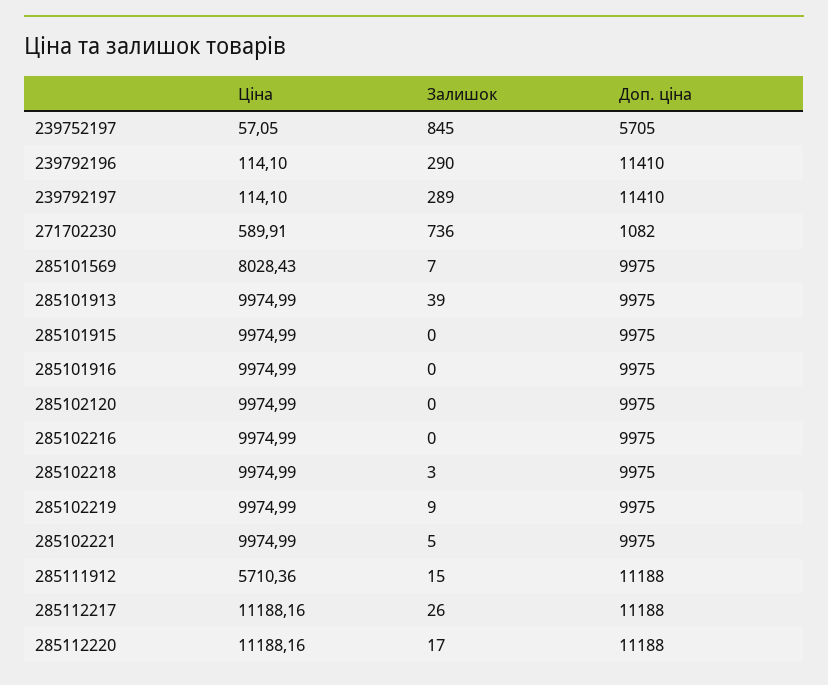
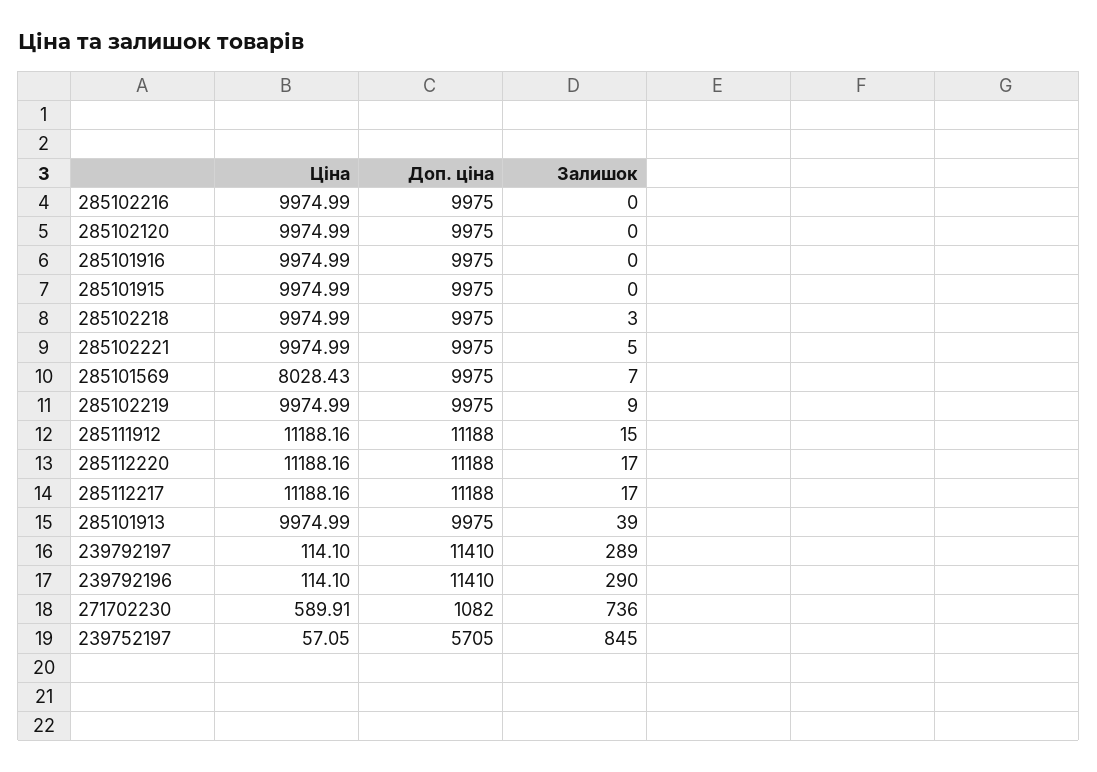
  {
    "Ціна": {
      "239752197": 57.05,
      "239792196": 114.1,
      "239792197": 114.1,
      "271702230": 589.91,
      "285101569": 8028.43,
      "285101913": 9974.99,
      "285101915": 9974.99,
      "285101916": 9974.99,
      "285102120": 9974.99,
      "285102216": 9974.99,
      "285102218": 9974.99,
      "285102219": 9974.99,
      "285102221": 9974.99,
-     "285111912": 5710.36,
+     "285111912": 11188.16,
      "285112217": 11188.16,
      "285112220": 11188.16
    },
    "Залишок": {
      "239752197": 845,
      "239792196": 290,
      "239792197": 289,
      "271702230": 736,
      "285101569": 7,
      "285101913": 39,
      "285101915": 0,
      "285101916": 0,
      "285102120": 0,
      "285102216": 0,
      "285102218": 3,
      "285102219": 9,
      "285102221": 5,
      "285111912": 15,
-     "285112217": 26,
+     "285112217": 17,
      "285112220": 17
    },
    "Доп. ціна": {
      "239752197": 5705,
      "239792196": 11410,
      "239792197": 11410,
      "271702230": 1082,
      "285101569": 9975,
      "285101913": 9975,
      "285101915": 9975,
      "285101916": 9975,
      "285102120": 9975,
      "285102216": 9975,
      "285102218": 9975,
      "285102219": 9975,
      "285102221": 9975,
      "285111912": 11188,
      "285112217": 11188,
      "285112220": 11188
    }
  }

